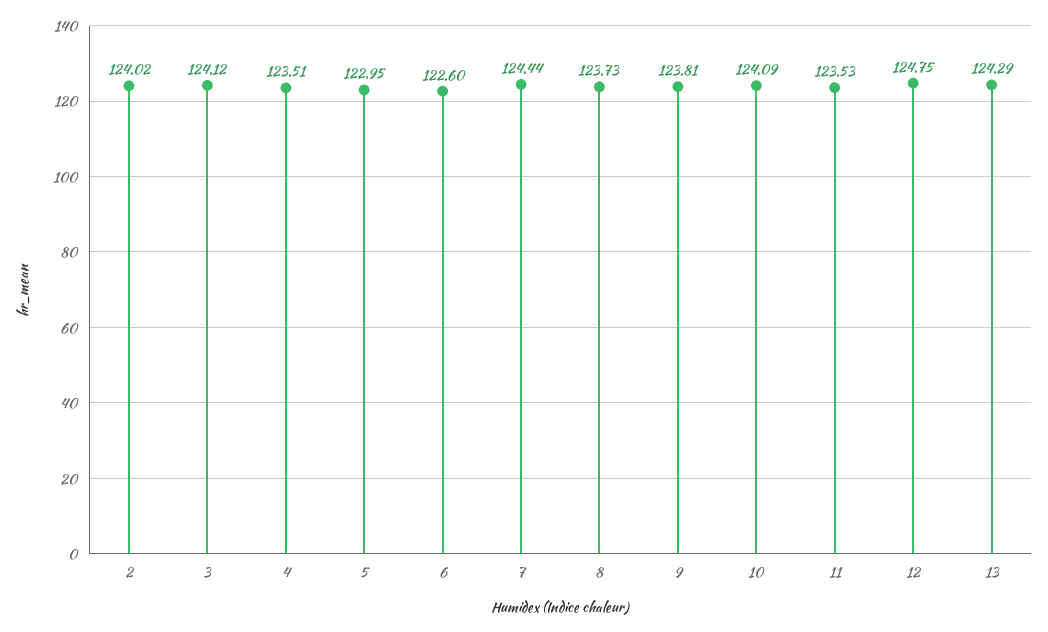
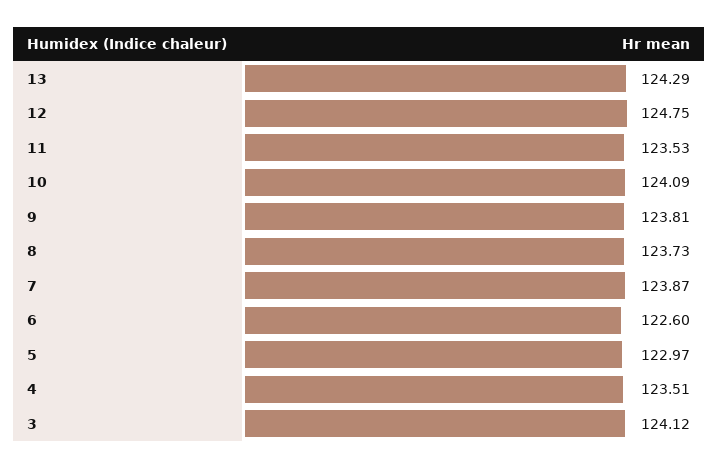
  {
-   "2": 124.02,
    "3": 124.12,
    "4": 123.51,
-   "5": 122.95,
+   "5": 122.97,
    "6": 122.6,
-   "7": 124.44,
+   "7": 123.87,
    "8": 123.73,
    "9": 123.81,
    "10": 124.09,
    "11": 123.53,
    "12": 124.75,
    "13": 124.29
  }

